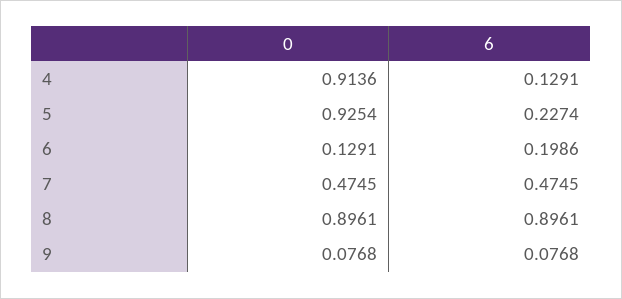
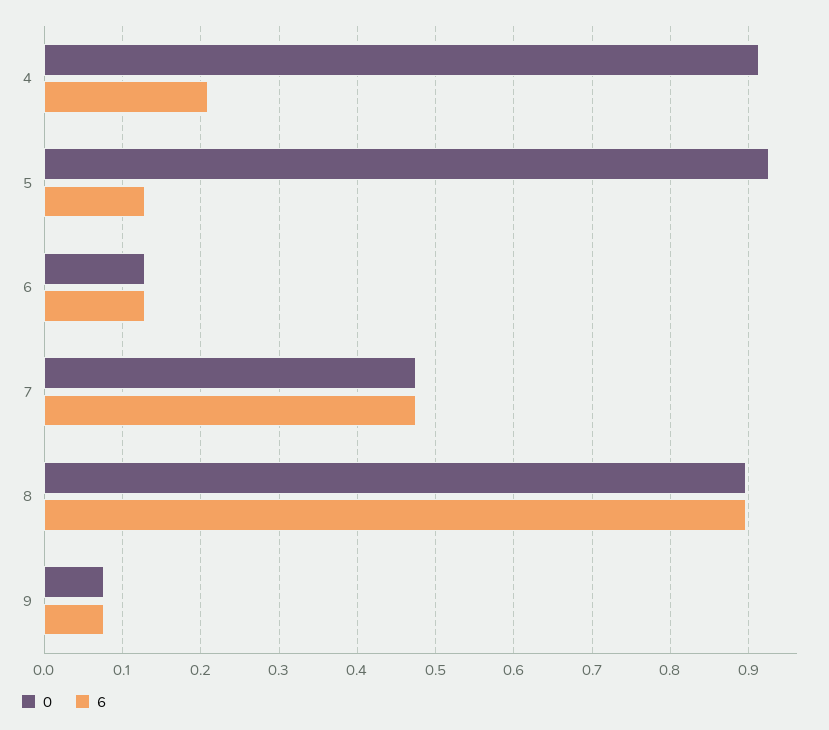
  {
    "0": {
      "4": 0.9136,
      "5": 0.9254,
      "6": 0.1291,
      "7": 0.4745,
      "8": 0.8961,
      "9": 0.0768
    },
    "6": {
-     "4": 0.1291,
+     "4": 0.21,
-     "5": 0.2274,
+     "5": 0.13,
-     "6": 0.1986,
+     "6": 0.13,
      "7": 0.4745,
      "8": 0.8961,
      "9": 0.0768
    }
  }

